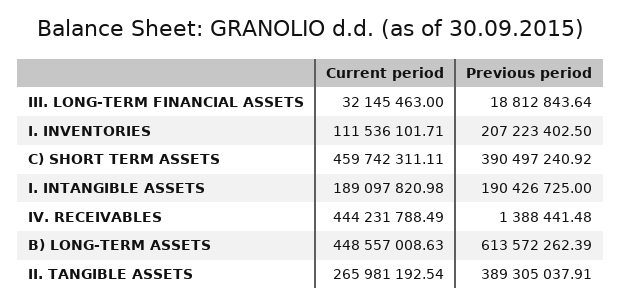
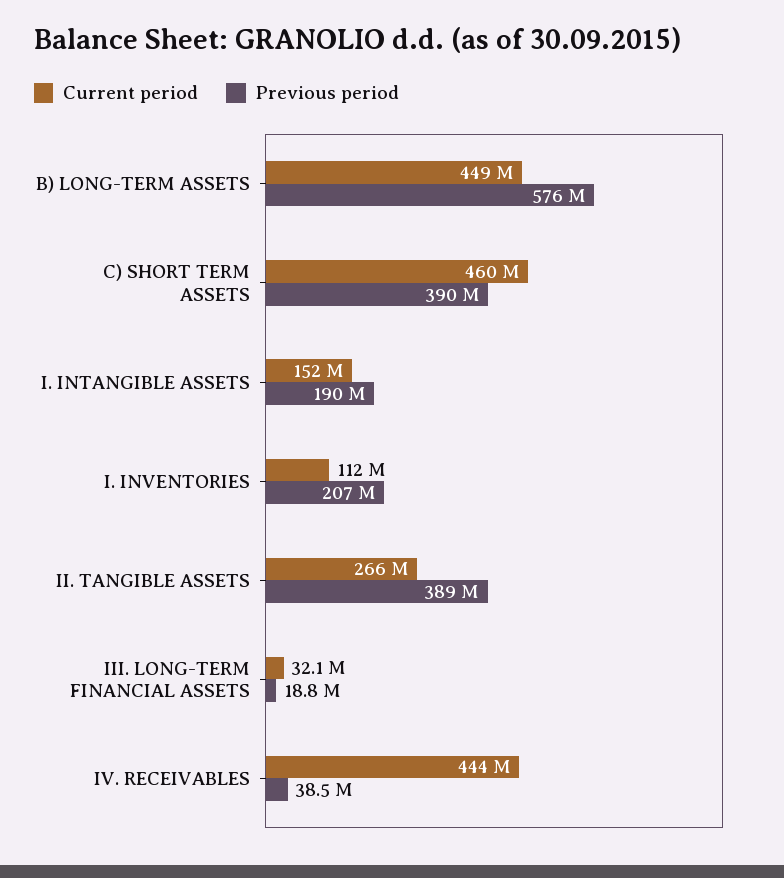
  {
    "Current period": {
      "III. LONG-TERM FINANCIAL ASSETS": 32145463,
      "I. INVENTORIES": 111536101.71,
      "C) SHORT TERM ASSETS": 459742311.11,
-     "I. INTANGIBLE ASSETS": 189097820.98,
+     "I. INTANGIBLE ASSETS": 152000000,
      "IV. RECEIVABLES": 444231788.49,
      "B) LONG-TERM ASSETS": 448557008.63,
      "II. TANGIBLE ASSETS": 265981192.54
    },
    "Previous period": {
      "III. LONG-TERM FINANCIAL ASSETS": 18812843.64,
      "I. INVENTORIES": 207223402.5,
      "C) SHORT TERM ASSETS": 390497240.92,
      "I. INTANGIBLE ASSETS": 190426725,
-     "IV. RECEIVABLES": 1388441.48,
+     "IV. RECEIVABLES": 38500000,
-     "B) LONG-TERM ASSETS": 613572262.39,
+     "B) LONG-TERM ASSETS": 576000000,
      "II. TANGIBLE ASSETS": 389305037.91
    }
  }

